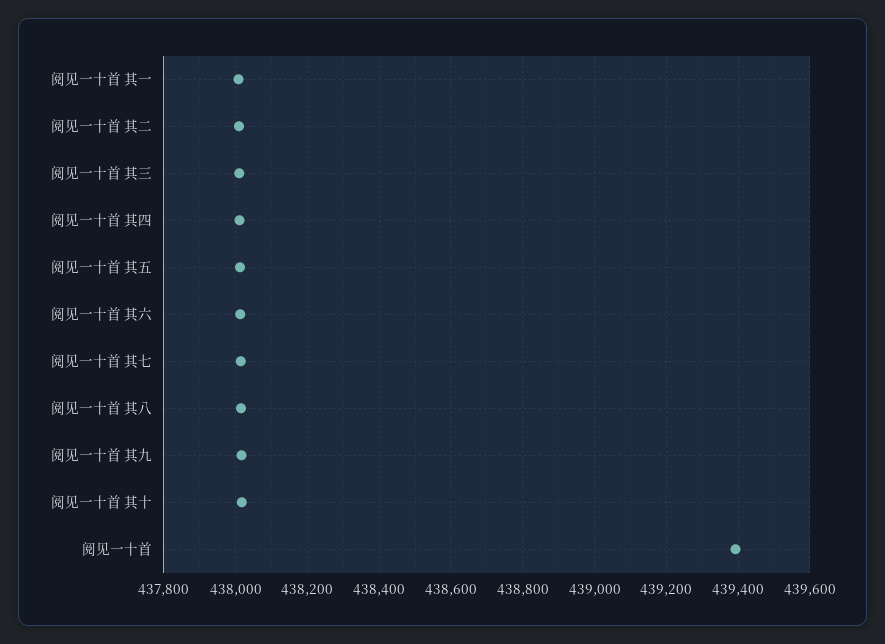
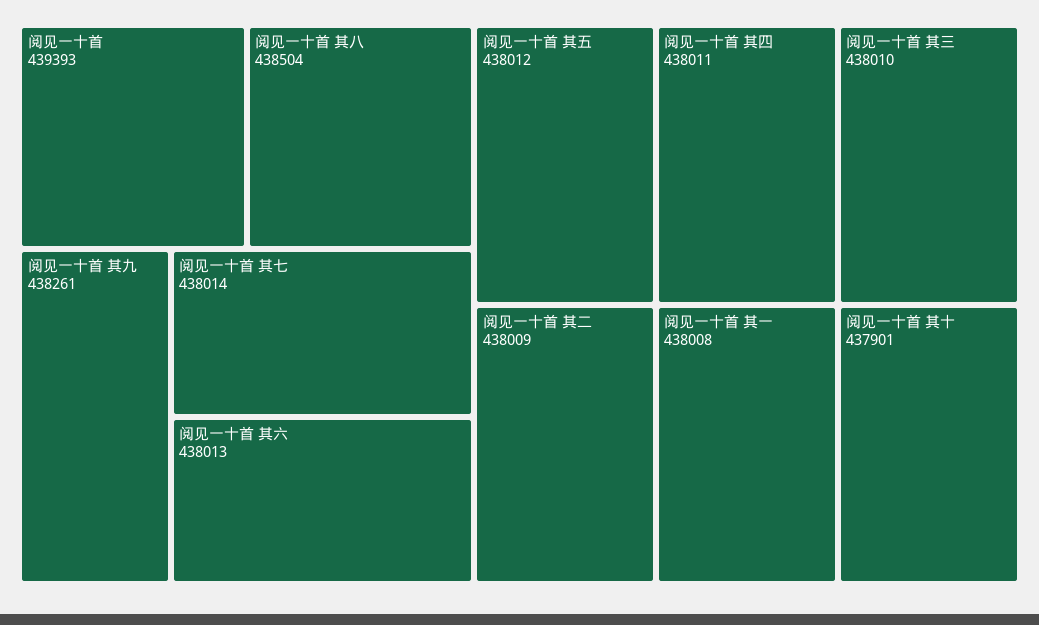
  {
    "阅见一十首 其一": 438008,
    "阅见一十首 其二": 438009,
    "阅见一十首 其三": 438010,
    "阅见一十首 其四": 438011,
    "阅见一十首 其五": 438012,
    "阅见一十首 其六": 438013,
    "阅见一十首 其七": 438014,
-   "阅见一十首 其八": 438020,
+   "阅见一十首 其八": 438504,
-   "阅见一十首 其九": 438020,
+   "阅见一十首 其九": 438261,
-   "阅见一十首 其十": 438020,
+   "阅见一十首 其十": 437901,
    "阅见一十首": 439393
  }

